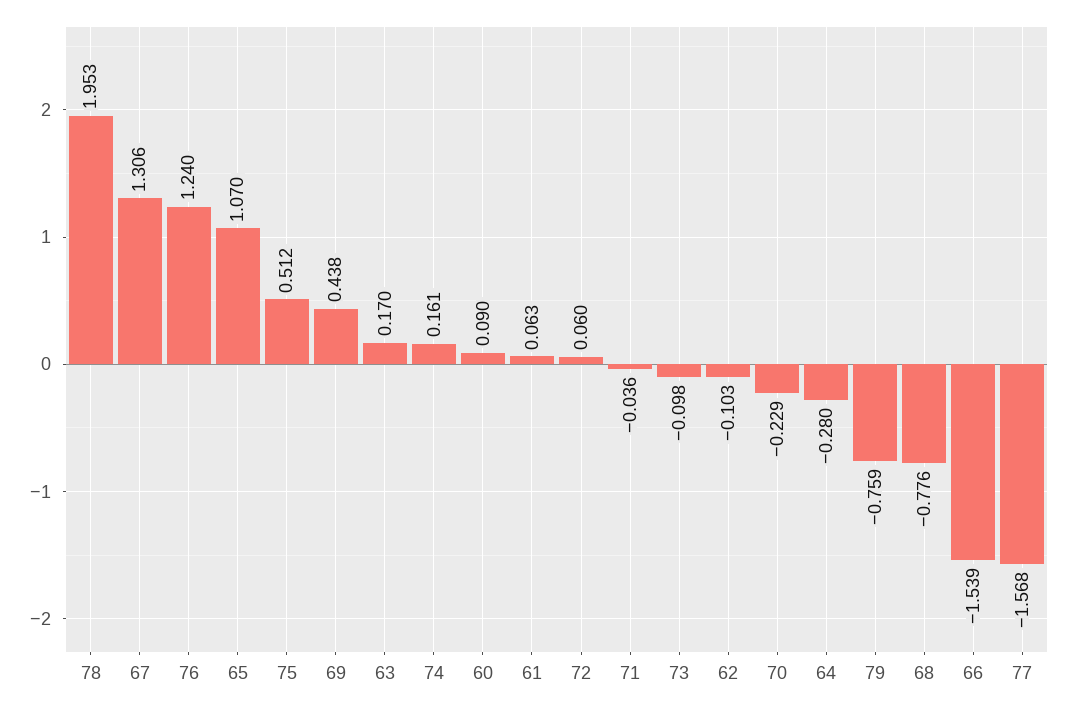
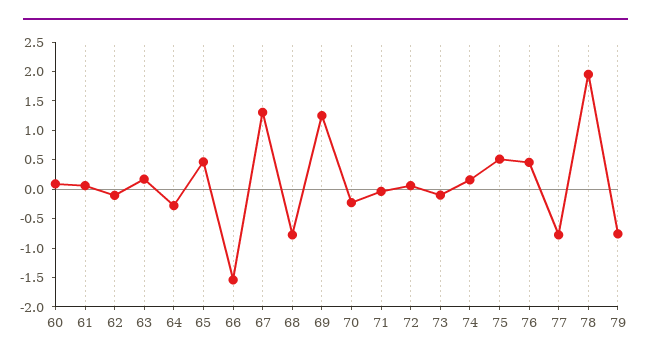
  {
    "78": 1.953,
    "67": 1.306,
-   "76": 1.24,
+   "76": 0.5,
-   "65": 1.07,
+   "65": 0.5,
    "75": 0.512,
-   "69": 0.438,
+   "69": 1.25,
    "63": 0.17,
    "74": 0.161,
    "60": 0.09,
    "61": 0.063,
    "72": 0.06,
    "71": -0.036,
    "73": -0.098,
    "62": -0.103,
    "70": -0.229,
    "64": -0.28,
    "79": -0.759,
    "68": -0.776,
    "66": -1.539,
-   "77": -1.568
+   "77": -0.75
  }

